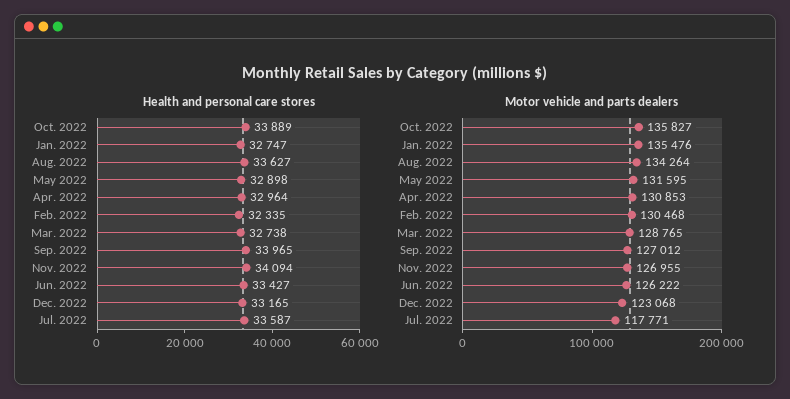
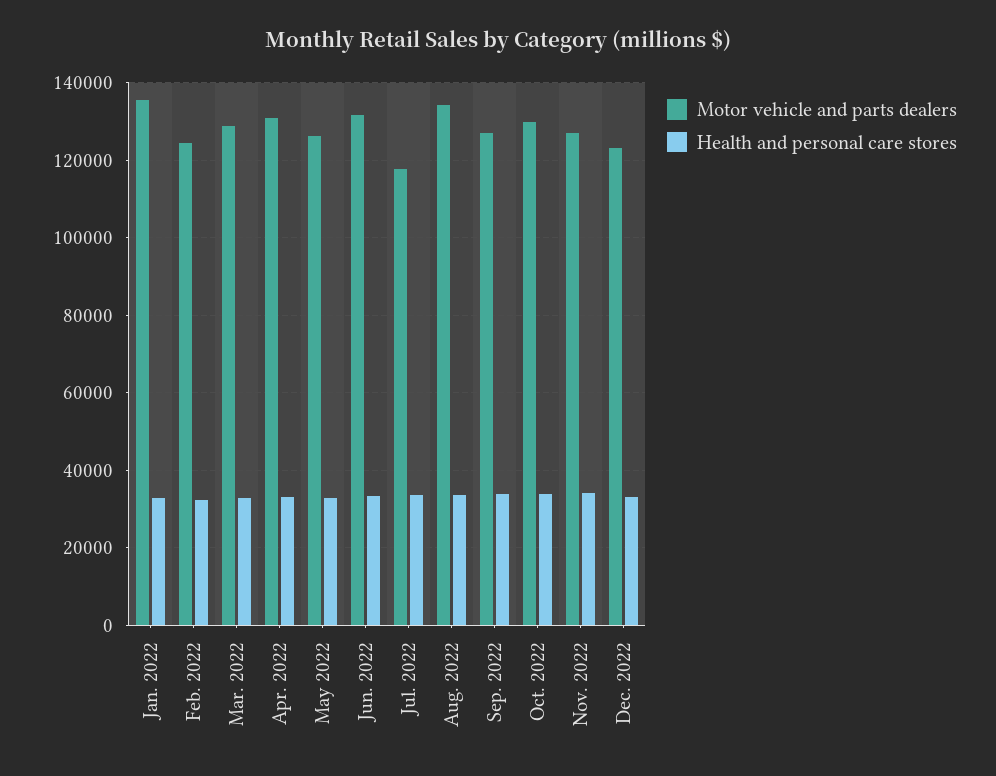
  {
    "Health and personal care stores": {
      "Oct. 2022": 33889,
      "Jan. 2022": 32747,
      "Aug. 2022": 33627,
      "May 2022": 32898,
      "Apr. 2022": 32964,
      "Feb. 2022": 32335,
      "Mar. 2022": 32738,
      "Sep. 2022": 33965,
      "Nov. 2022": 34094,
      "Jun. 2022": 33427,
      "Dec. 2022": 33165,
      "Jul. 2022": 33587
    },
    "Motor vehicle and parts dealers": {
-     "Oct. 2022": 135827,
+     "Oct. 2022": 130000,
      "Jan. 2022": 135476,
      "Aug. 2022": 134264,
-     "May 2022": 131595,
+     "May 2022": 126000,
      "Apr. 2022": 130853,
-     "Feb. 2022": 130468,
+     "Feb. 2022": 124000,
      "Mar. 2022": 128765,
      "Sep. 2022": 127012,
      "Nov. 2022": 126955,
-     "Jun. 2022": 126222,
+     "Jun. 2022": 132000,
      "Dec. 2022": 123068,
      "Jul. 2022": 117771
    }
  }

